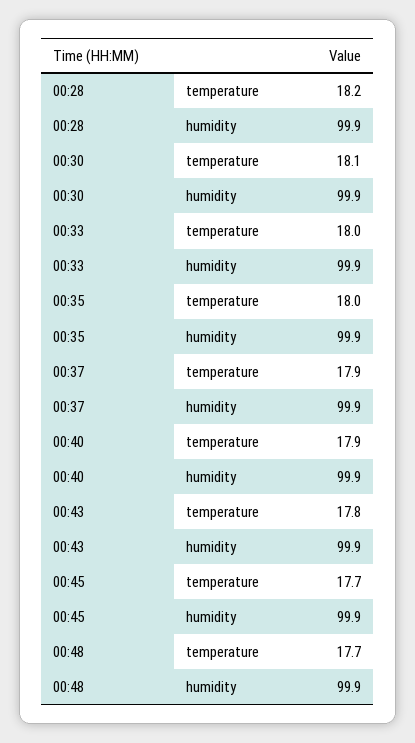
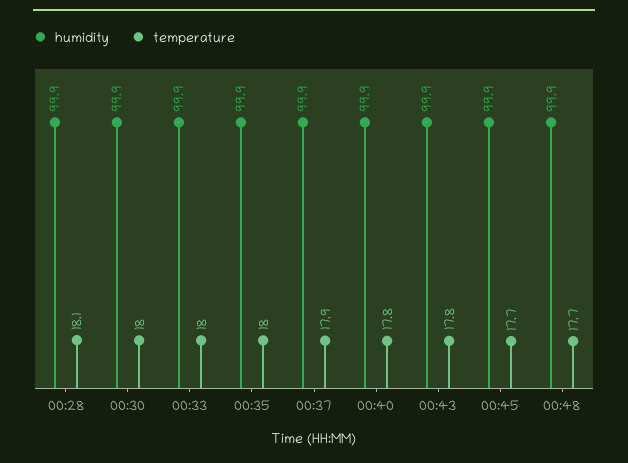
  {
    "temperature": {
-     "00:28": 18.2,
+     "00:28": 18.1,
-     "00:30": 18.1,
+     "00:30": 18,
      "00:33": 18,
      "00:35": 18,
      "00:37": 17.9,
-     "00:40": 17.9,
+     "00:40": 17.8,
      "00:43": 17.8,
      "00:45": 17.7,
      "00:48": 17.7
    },
    "humidity": {
      "00:28": 99.9,
      "00:30": 99.9,
      "00:33": 99.9,
      "00:35": 99.9,
      "00:37": 99.9,
      "00:40": 99.9,
      "00:43": 99.9,
      "00:45": 99.9,
      "00:48": 99.9
    }
  }

